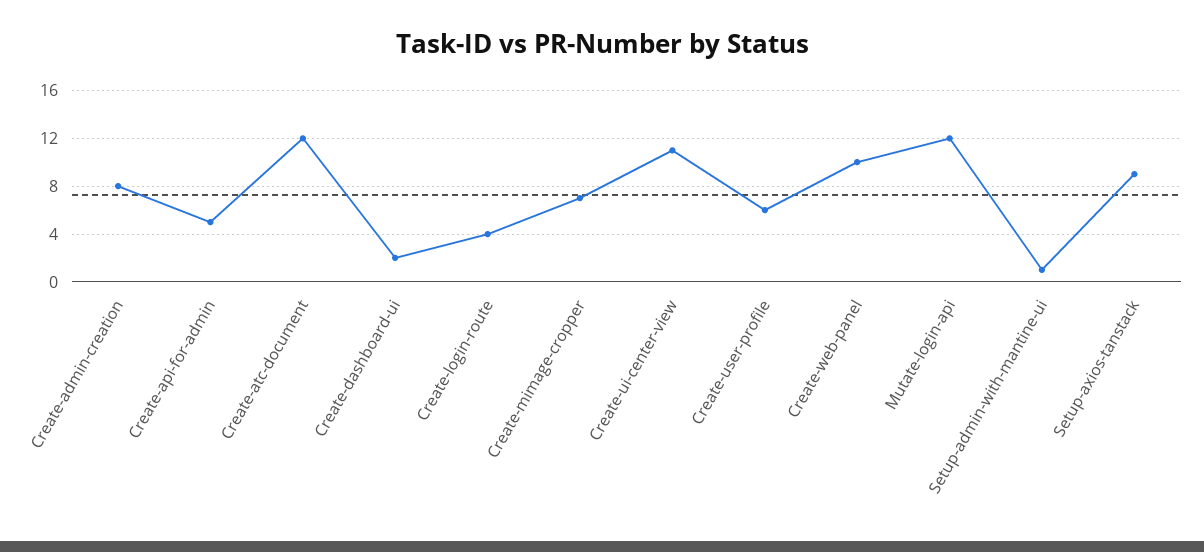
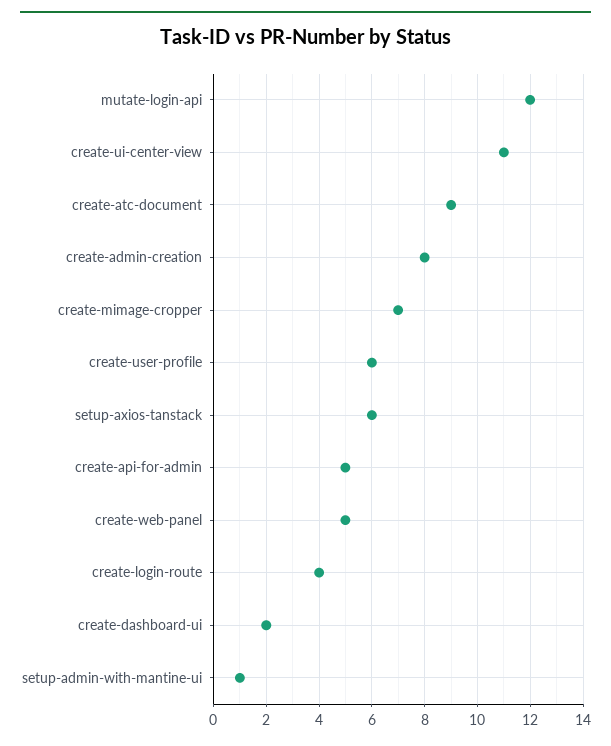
  {
    "Create-admin-creation": 8,
    "Create-api-for-admin": 5,
-   "Create-atc-document": 12,
+   "Create-atc-document": 9,
    "Create-dashboard-ui": 2,
    "Create-login-route": 4,
    "Create-mimage-cropper": 7,
    "Create-ui-center-view": 11,
    "Create-user-profile": 6,
-   "Create-web-panel": 10,
+   "Create-web-panel": 5,
    "Mutate-login-api": 12,
    "Setup-admin-with-mantine-ui": 1,
-   "Setup-axios-tanstack": 9
+   "Setup-axios-tanstack": 6
  }

